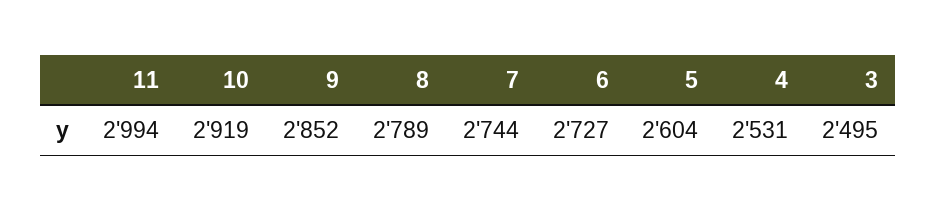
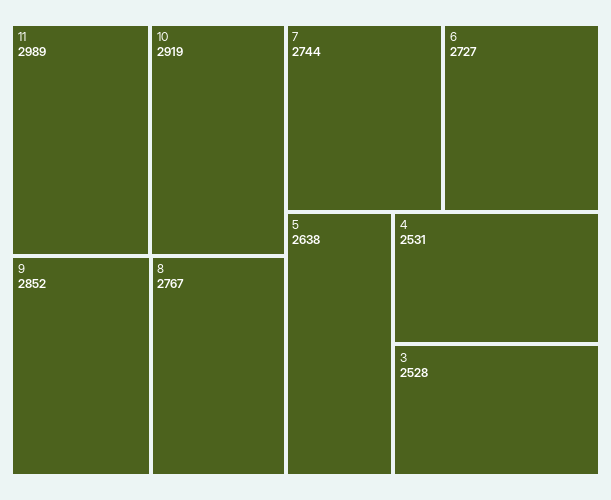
  {
-   "11": 2994,
+   "11": 2989,
    "10": 2919,
    "9": 2852,
-   "8": 2789,
+   "8": 2767,
    "7": 2744,
    "6": 2727,
-   "5": 2604,
+   "5": 2638,
    "4": 2531,
-   "3": 2495
+   "3": 2528
  }

